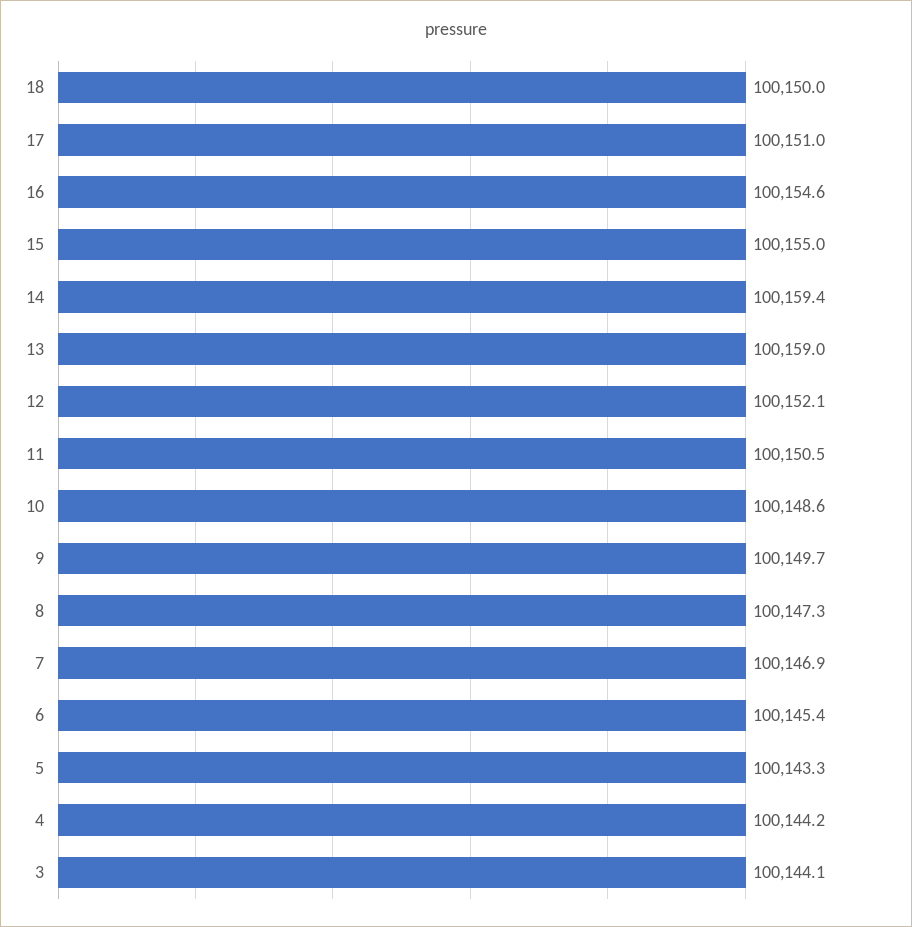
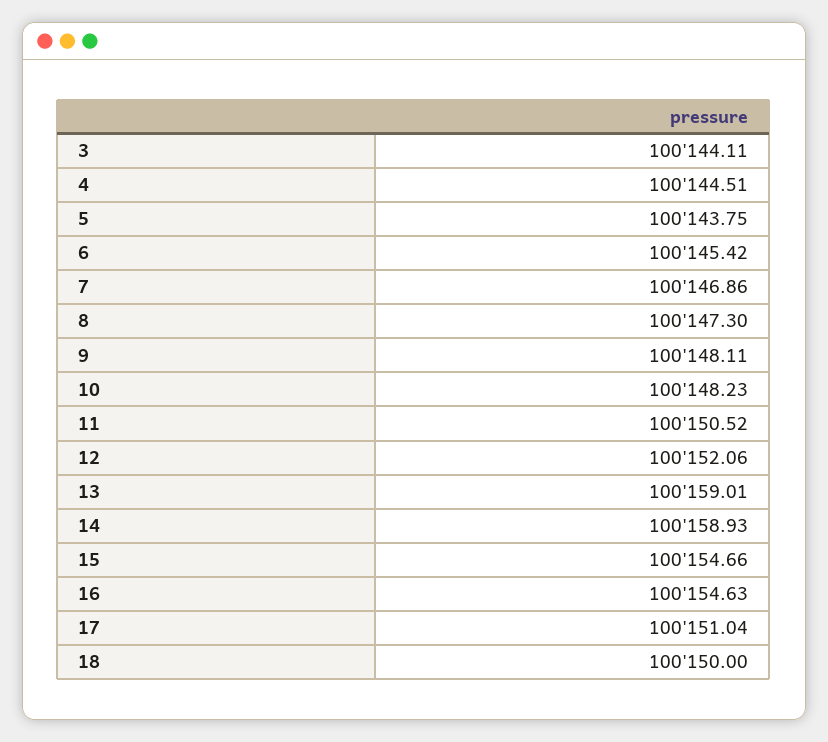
  {
    "18": 100150,
    "17": 100151.04,
    "16": 100154.63,
-   "15": 100155,
+   "15": 100154.66,
-   "14": 100159.4,
+   "14": 100158.93,
    "13": 100159.01,
    "12": 100152.06,
    "11": 100150.52,
-   "10": 100148.6,
+   "10": 100148.23,
-   "9": 100149.7,
+   "9": 100148.11,
    "8": 100147.3,
    "7": 100146.86,
    "6": 100145.42,
-   "5": 100143.3,
+   "5": 100143.75,
-   "4": 100144.2,
+   "4": 100144.51,
    "3": 100144.11
  }

